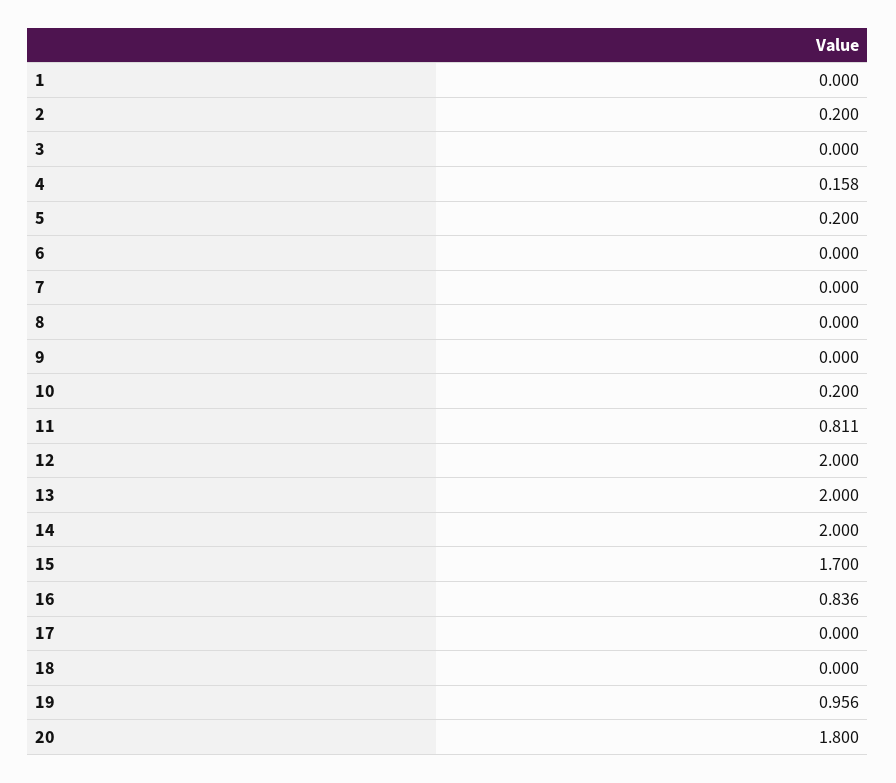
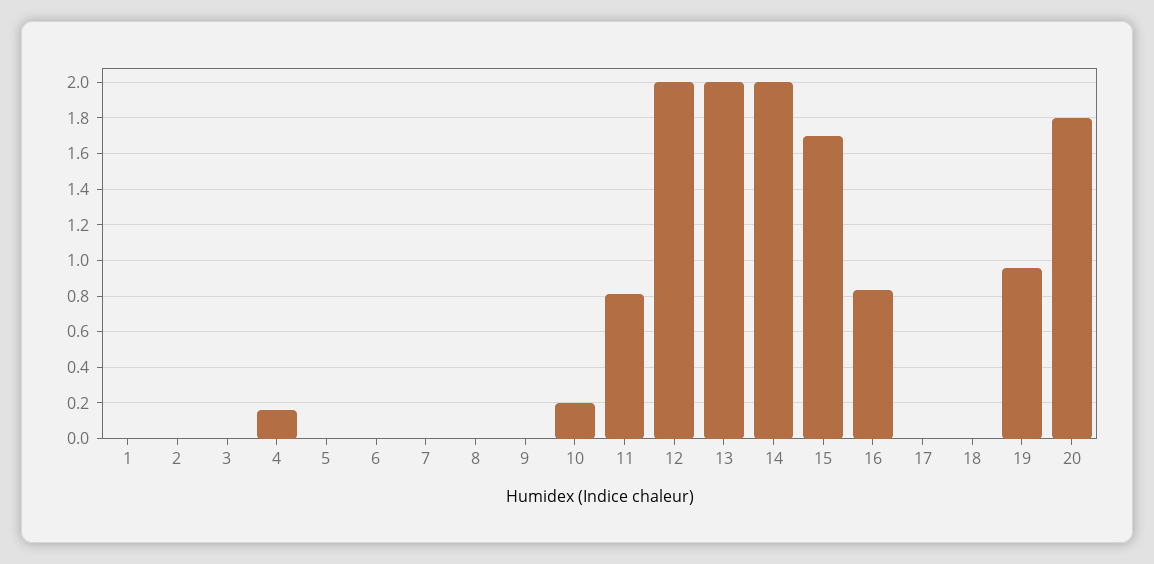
  {
    "1": 0,
-   "2": 0.2,
+   "2": 0,
    "3": 0,
    "4": 0.158,
-   "5": 0.2,
+   "5": 0,
    "6": 0,
    "7": 0,
    "8": 0,
    "9": 0,
    "10": 0.2,
    "11": 0.811,
    "12": 2,
    "13": 2,
    "14": 2,
    "15": 1.7,
    "16": 0.836,
    "17": 0,
    "18": 0,
    "19": 0.956,
    "20": 1.8
  }

